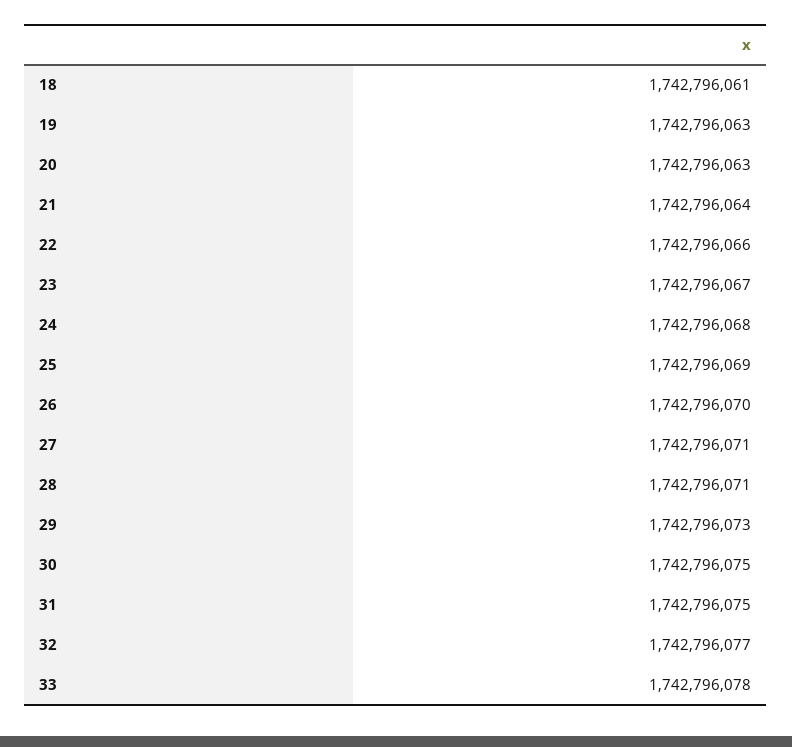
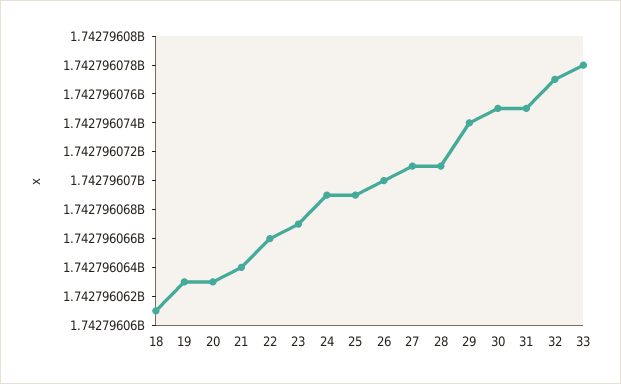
  {
    "18": 1742796061,
    "19": 1742796063,
    "20": 1742796063,
    "21": 1742796064,
    "22": 1742796066,
    "23": 1742796067,
-   "24": 1742796068,
+   "24": 1742796069,
    "25": 1742796069,
    "26": 1742796070,
    "27": 1742796071,
    "28": 1742796071,
-   "29": 1742796073,
+   "29": 1742796074,
    "30": 1742796075,
    "31": 1742796075,
    "32": 1742796077,
    "33": 1742796078
  }

